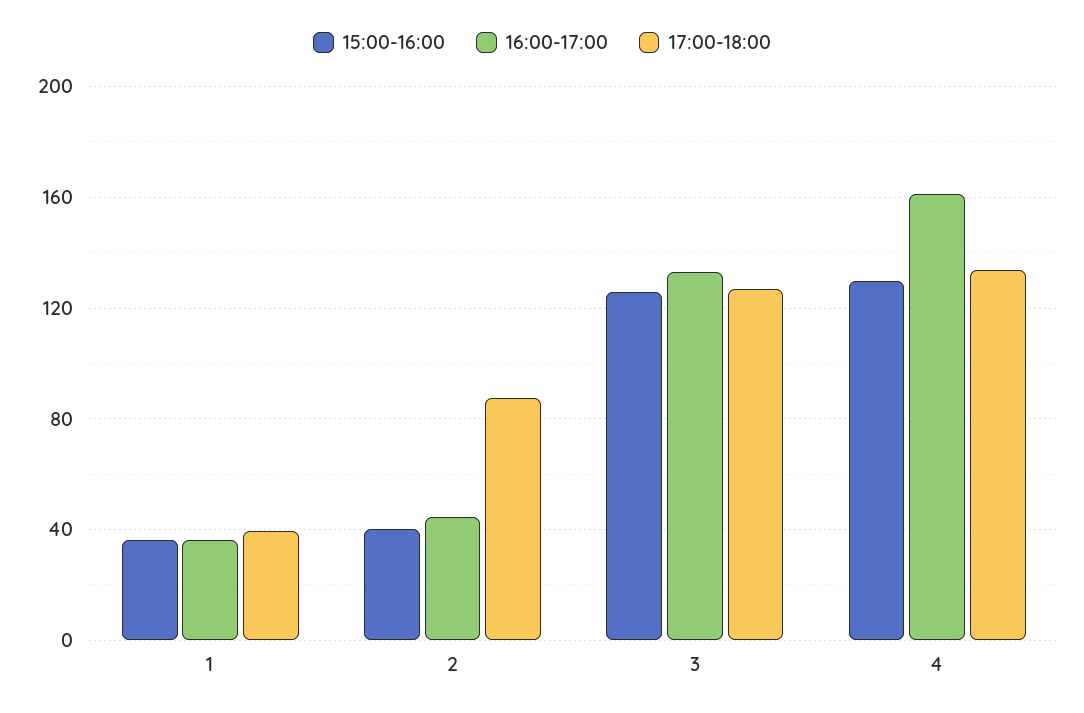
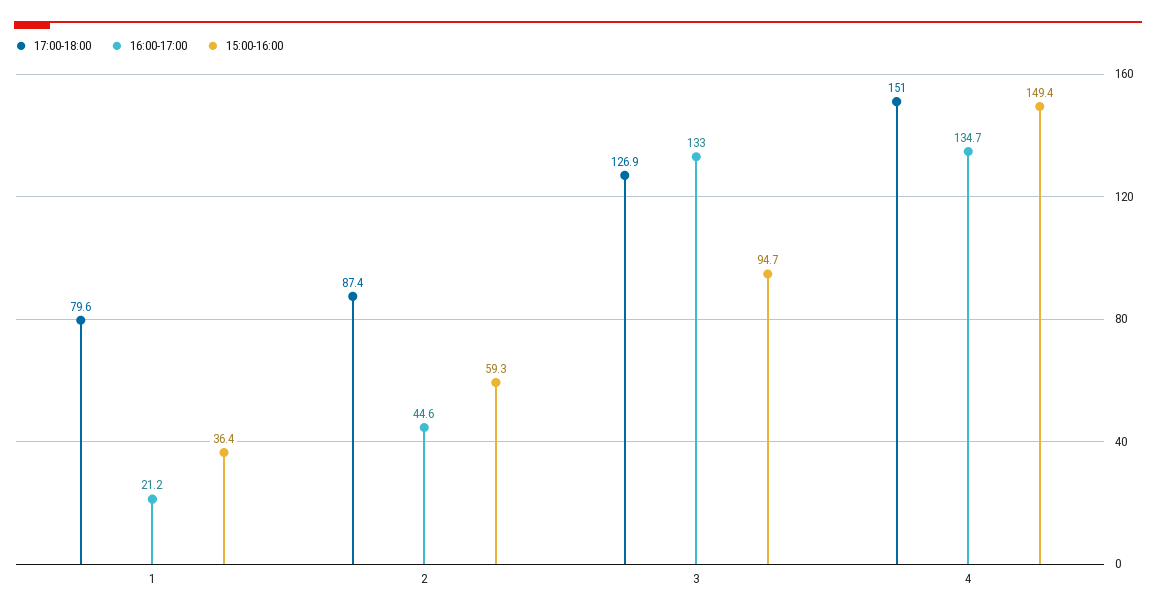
  {
    "15:00-16:00": {
      "1": 36.4,
-     "2": 40,
+     "2": 59.3,
-     "3": 125,
+     "3": 94.7,
-     "4": 130
+     "4": 149.4
    },
    "16:00-17:00": {
-     "1": 35,
+     "1": 21.2,
      "2": 44.6,
      "3": 133,
-     "4": 160
+     "4": 134.7
    },
    "17:00-18:00": {
-     "1": 40,
+     "1": 79.6,
      "2": 87.4,
      "3": 126.9,
-     "4": 135
+     "4": 151
    }
  }

